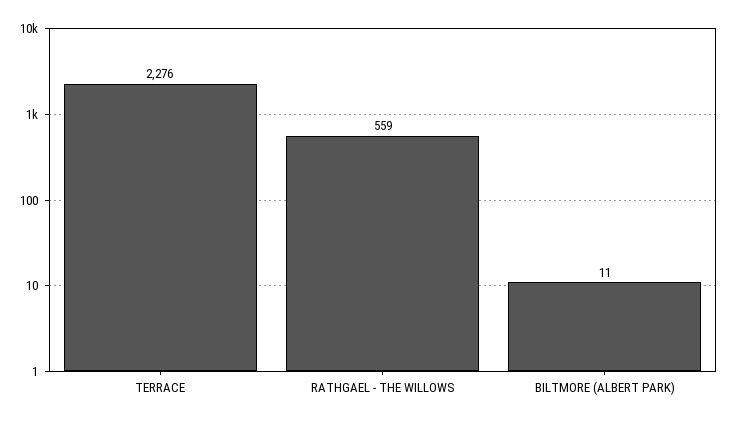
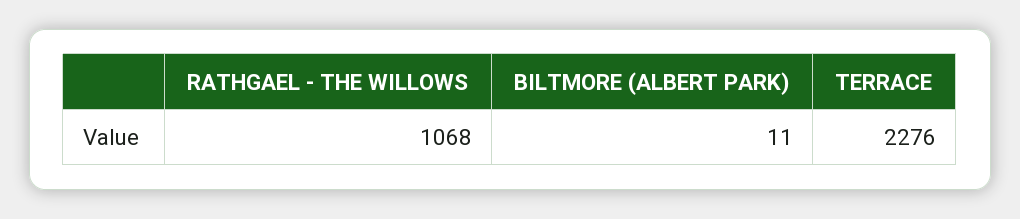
  {
    "TERRACE": 2276,
-   "RATHGAEL - THE WILLOWS": 559,
+   "RATHGAEL - THE WILLOWS": 1068,
    "BILTMORE (ALBERT PARK)": 11
  }

